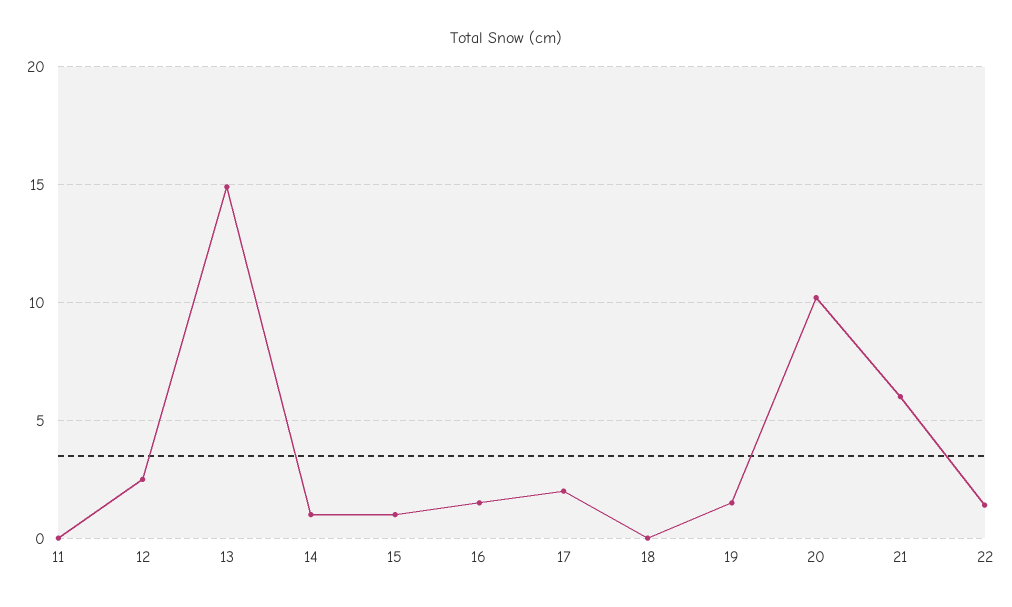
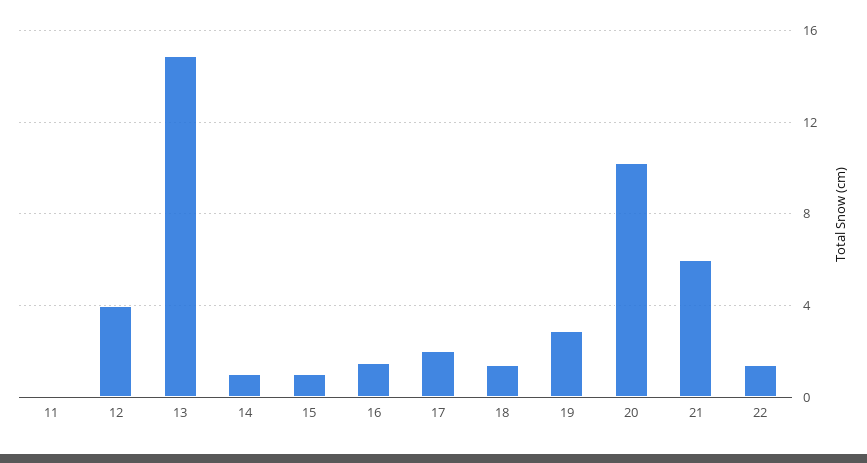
  {
    "11": 0,
-   "12": 2.5,
+   "12": 4,
    "13": 15,
    "14": 1,
    "15": 1,
    "16": 1.5,
    "17": 2,
-   "18": 0,
+   "18": 1.5,
-   "19": 1.5,
+   "19": 3,
    "20": 10,
    "21": 6,
    "22": 1.5
  }

